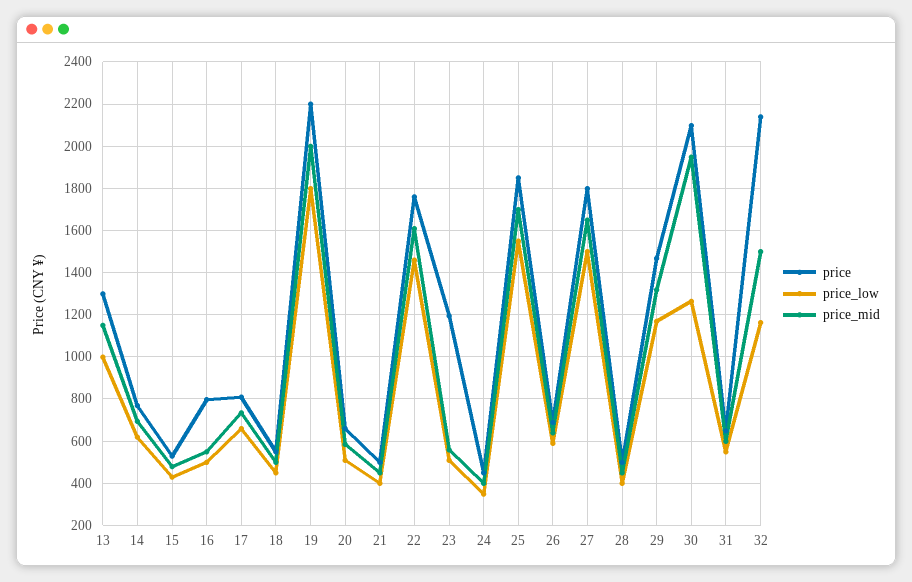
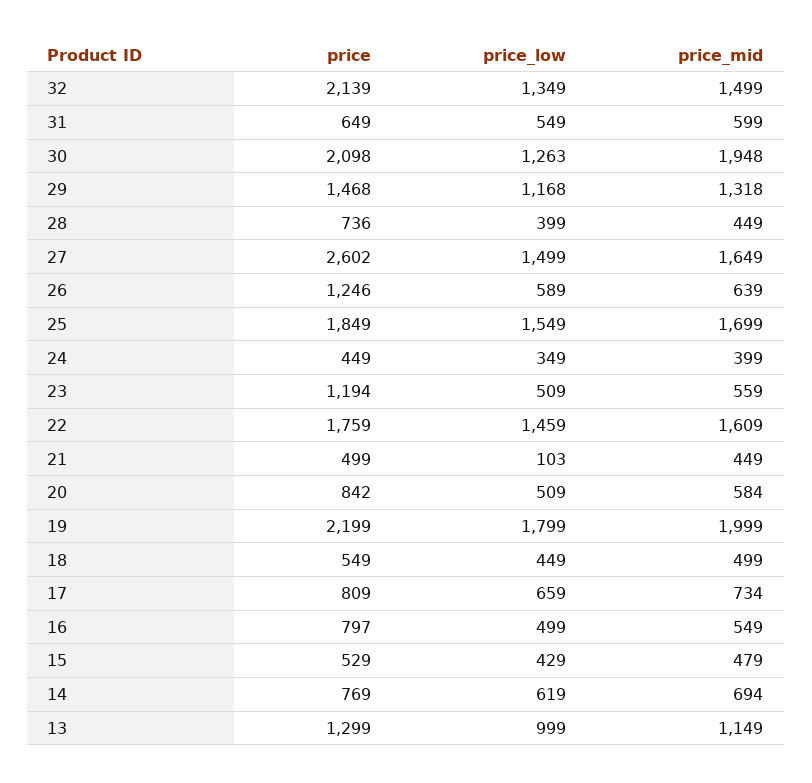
  {
    "price": {
      "13": 1299,
      "14": 769,
      "15": 529,
      "16": 797,
      "17": 809,
      "18": 549,
      "19": 2199,
-     "20": 650,
+     "20": 842,
      "21": 499,
      "22": 1759,
      "23": 1194,
      "24": 449,
      "25": 1849,
-     "26": 700,
+     "26": 1246,
-     "27": 1800,
+     "27": 2602,
-     "28": 500,
+     "28": 736,
      "29": 1468,
      "30": 2098,
      "31": 649,
      "32": 2139
    },
    "price_low": {
      "13": 999,
      "14": 619,
      "15": 429,
      "16": 499,
      "17": 659,
      "18": 449,
      "19": 1799,
      "20": 509,
-     "21": 400,
+     "21": 103,
      "22": 1459,
      "23": 509,
      "24": 349,
      "25": 1549,
      "26": 589,
      "27": 1499,
      "28": 399,
      "29": 1168,
      "30": 1263,
      "31": 549,
-     "32": 1150
+     "32": 1349
    },
    "price_mid": {
      "13": 1149,
      "14": 694,
      "15": 479,
      "16": 549,
      "17": 734,
      "18": 499,
      "19": 1999,
      "20": 584,
      "21": 449,
      "22": 1609,
      "23": 559,
      "24": 399,
      "25": 1699,
      "26": 639,
      "27": 1649,
      "28": 449,
      "29": 1318,
      "30": 1948,
      "31": 599,
      "32": 1499
    }
  }

